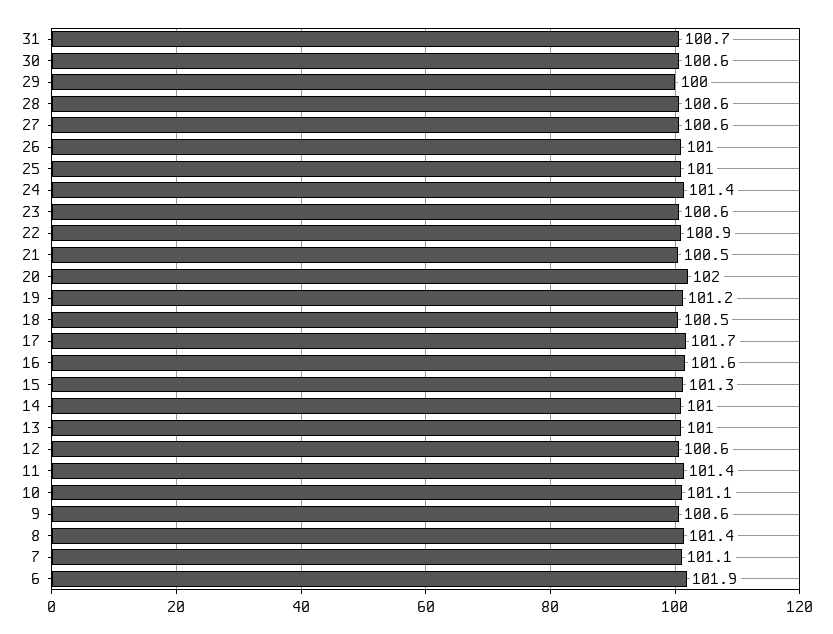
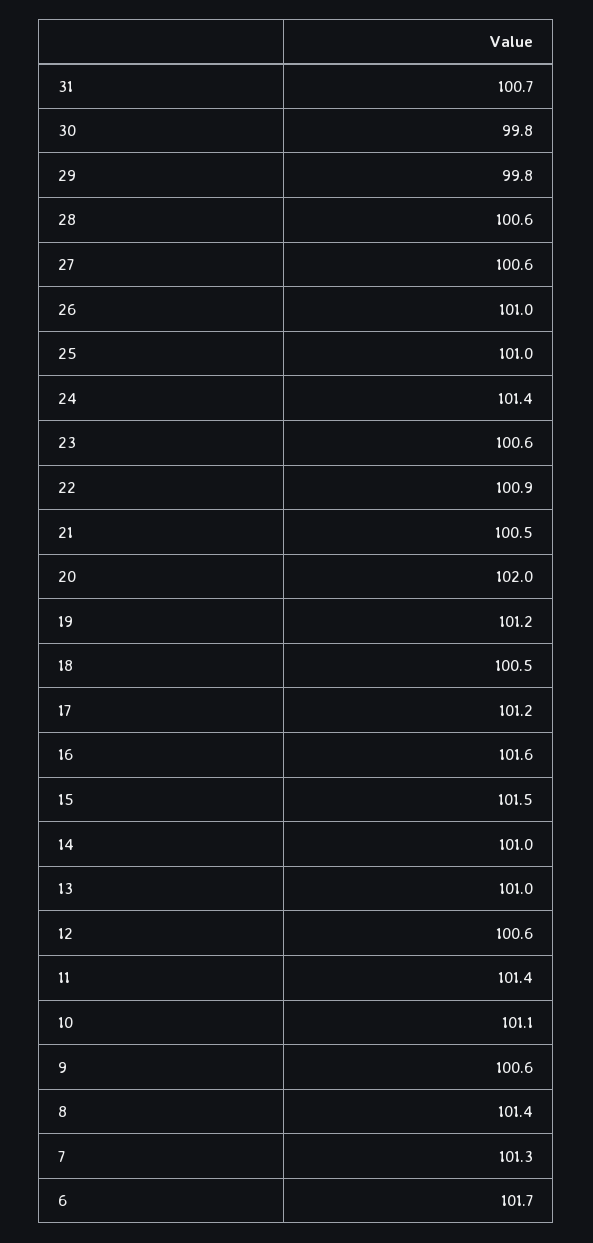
  {
    "31": 100.7,
-   "30": 100.6,
+   "30": 99.8,
-   "29": 100,
+   "29": 99.8,
    "28": 100.6,
    "27": 100.6,
    "26": 101,
    "25": 101,
    "24": 101.4,
    "23": 100.6,
    "22": 100.9,
    "21": 100.5,
    "20": 102,
    "19": 101.2,
    "18": 100.5,
-   "17": 101.7,
+   "17": 101.2,
    "16": 101.6,
-   "15": 101.3,
+   "15": 101.5,
    "14": 101,
    "13": 101,
    "12": 100.6,
    "11": 101.4,
    "10": 101.1,
    "9": 100.6,
    "8": 101.4,
-   "7": 101.1,
+   "7": 101.3,
-   "6": 101.9
+   "6": 101.7
  }

